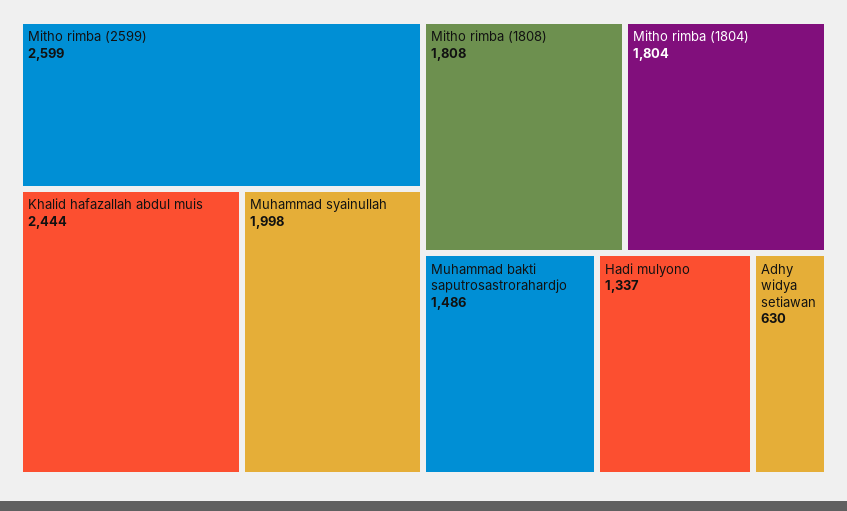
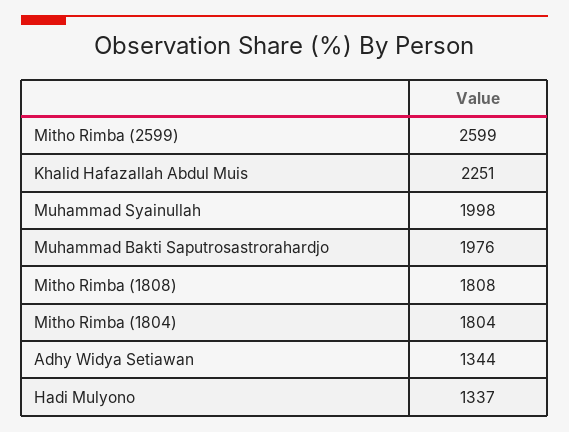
  {
    "Mitho rimba (2599)": 2599,
-   "Khalid hafazallah abdul muis": 2444,
+   "Khalid hafazallah abdul muis": 2251,
    "Muhammad syainullah": 1998,
    "Mitho rimba (1808)": 1808,
    "Mitho rimba (1804)": 1804,
-   "Muhammad bakti saputrosastrorahardjo": 1486,
+   "Muhammad bakti saputrosastrorahardjo": 1976,
    "Hadi mulyono": 1337,
-   "Adhy widya setiawan": 630
+   "Adhy widya setiawan": 1344
  }

